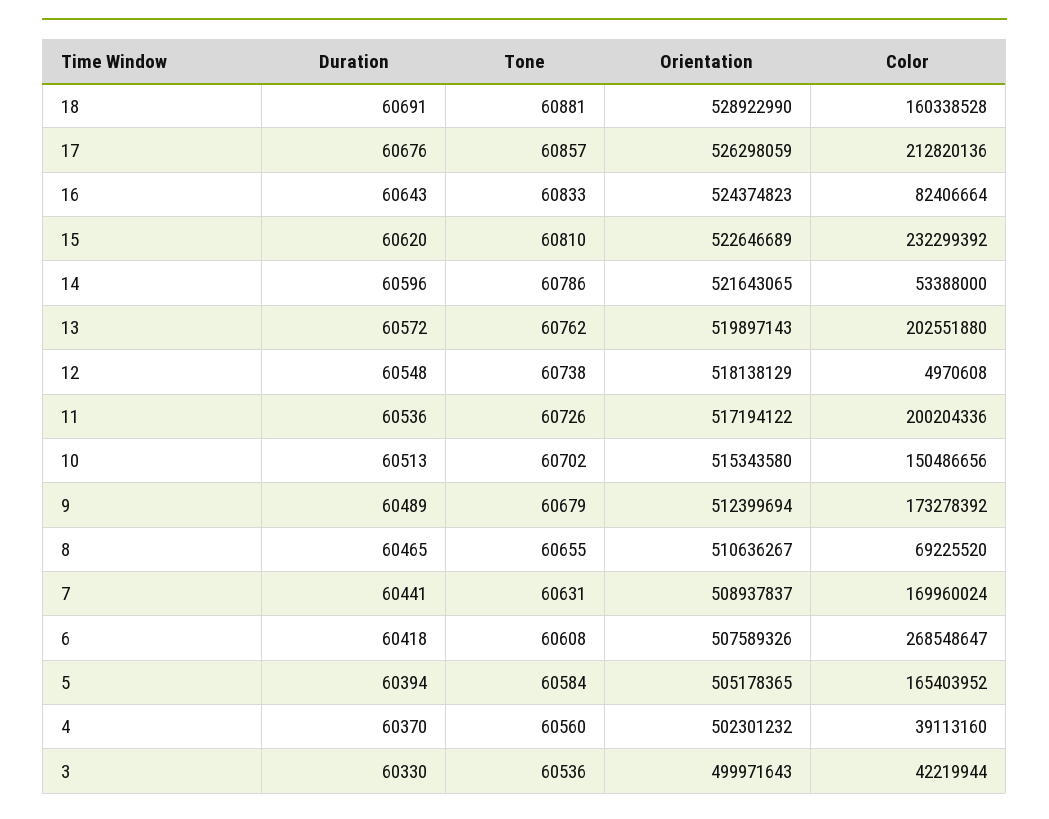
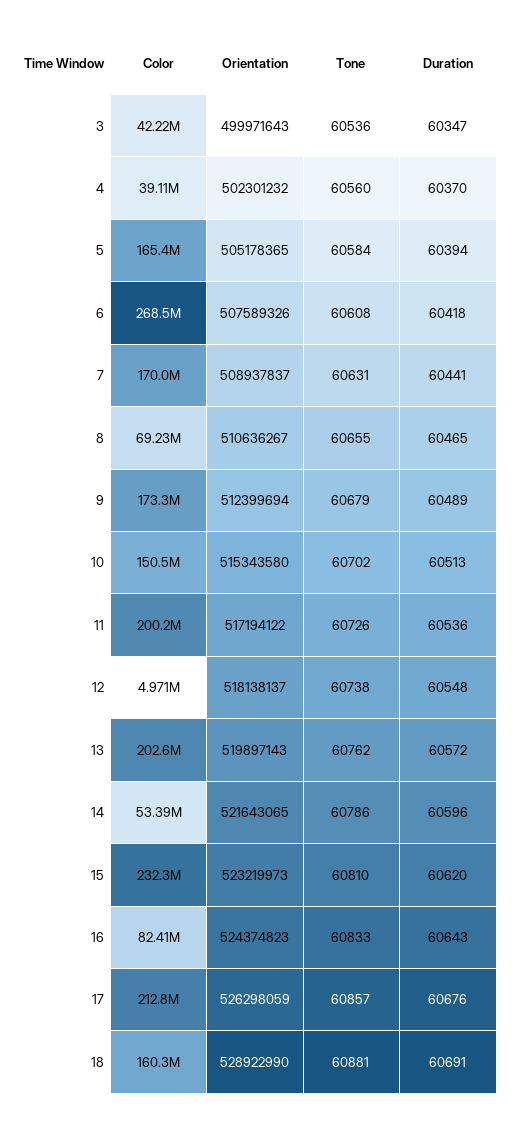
  {
    "Duration": {
      "18": 60691,
      "17": 60676,
      "16": 60643,
      "15": 60620,
      "14": 60596,
      "13": 60572,
      "12": 60548,
      "11": 60536,
      "10": 60513,
      "9": 60489,
      "8": 60465,
      "7": 60441,
      "6": 60418,
      "5": 60394,
      "4": 60370,
-     "3": 60330
+     "3": 60347
    },
    "Tone": {
      "18": 60881,
      "17": 60857,
      "16": 60833,
      "15": 60810,
      "14": 60786,
      "13": 60762,
      "12": 60738,
      "11": 60726,
      "10": 60702,
      "9": 60679,
      "8": 60655,
      "7": 60631,
      "6": 60608,
      "5": 60584,
      "4": 60560,
      "3": 60536
    },
    "Orientation": {
      "18": 528922990,
      "17": 526298059,
      "16": 524374823,
-     "15": 522646689,
+     "15": 523219973,
      "14": 521643065,
      "13": 519897143,
-     "12": 518138129,
+     "12": 518138137,
      "11": 517194122,
      "10": 515343580,
      "9": 512399694,
      "8": 510636267,
      "7": 508937837,
      "6": 507589326,
      "5": 505178365,
      "4": 502301232,
      "3": 499971643
    },
    "Color": {
      "18": 160338528,
      "17": 212820136,
      "16": 82406664,
      "15": 232299392,
      "14": 53388000,
      "13": 202551880,
      "12": 4970608,
      "11": 200204336,
      "10": 150486656,
      "9": 173278392,
      "8": 69225520,
      "7": 169960024,
      "6": 268548647,
      "5": 165403952,
      "4": 39113160,
      "3": 42219944
    }
  }

